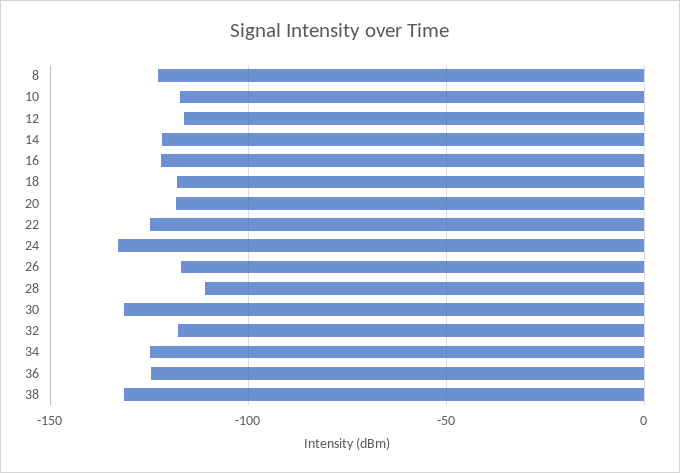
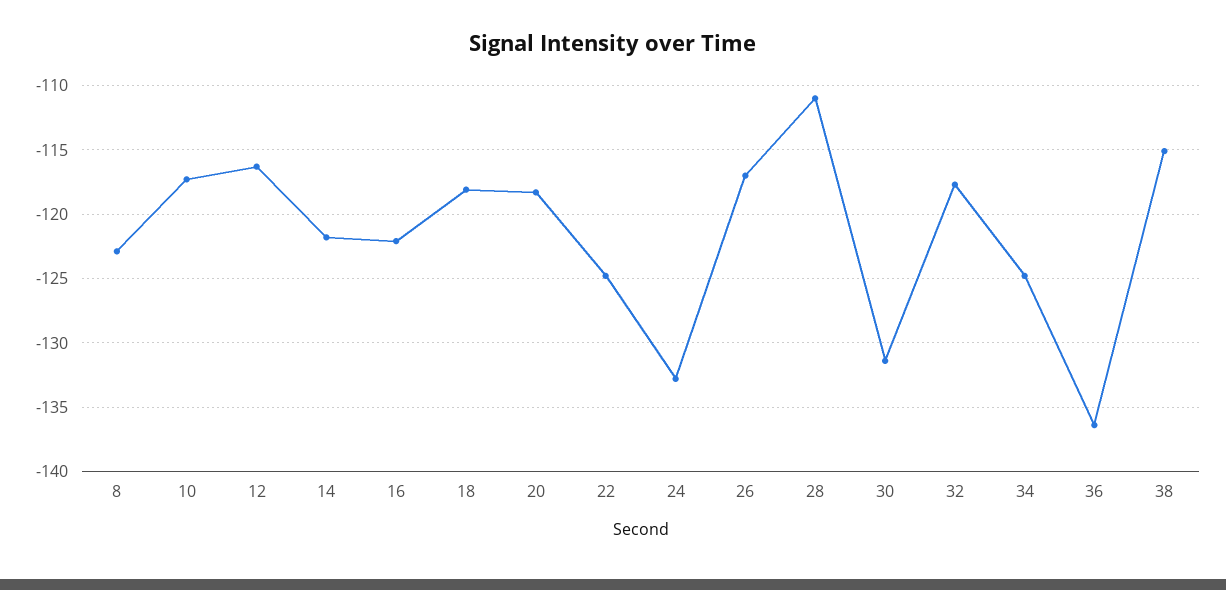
  {
    "8": -123,
    "10": -117.5,
    "12": -116.5,
    "14": -122,
    "16": -122,
    "18": -118,
    "20": -118.5,
    "22": -125,
    "24": -133,
    "26": -117,
    "28": -111,
    "30": -131.5,
    "32": -117.5,
    "34": -125,
-   "36": -125,
+   "36": -136.5,
-   "38": -130
+   "38": -115
  }

